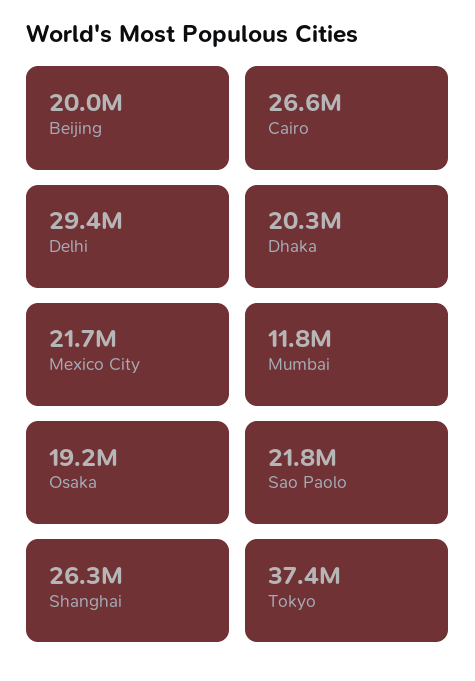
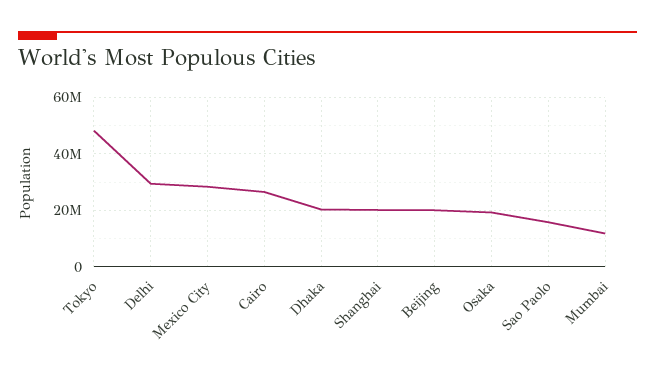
  {
    "Beijing": 20000000,
    "Cairo": 26600000,
    "Delhi": 29400000,
    "Dhaka": 20300000,
-   "Mexico City": 21700000,
+   "Mexico City": 27500000,
    "Mumbai": 11800000,
    "Osaka": 19200000,
-   "Sao Paolo": 21800000,
+   "Sao Paolo": 15000000,
-   "Shanghai": 26300000,
+   "Shanghai": 20000000,
-   "Tokyo": 37400000
+   "Tokyo": 47500000
  }

